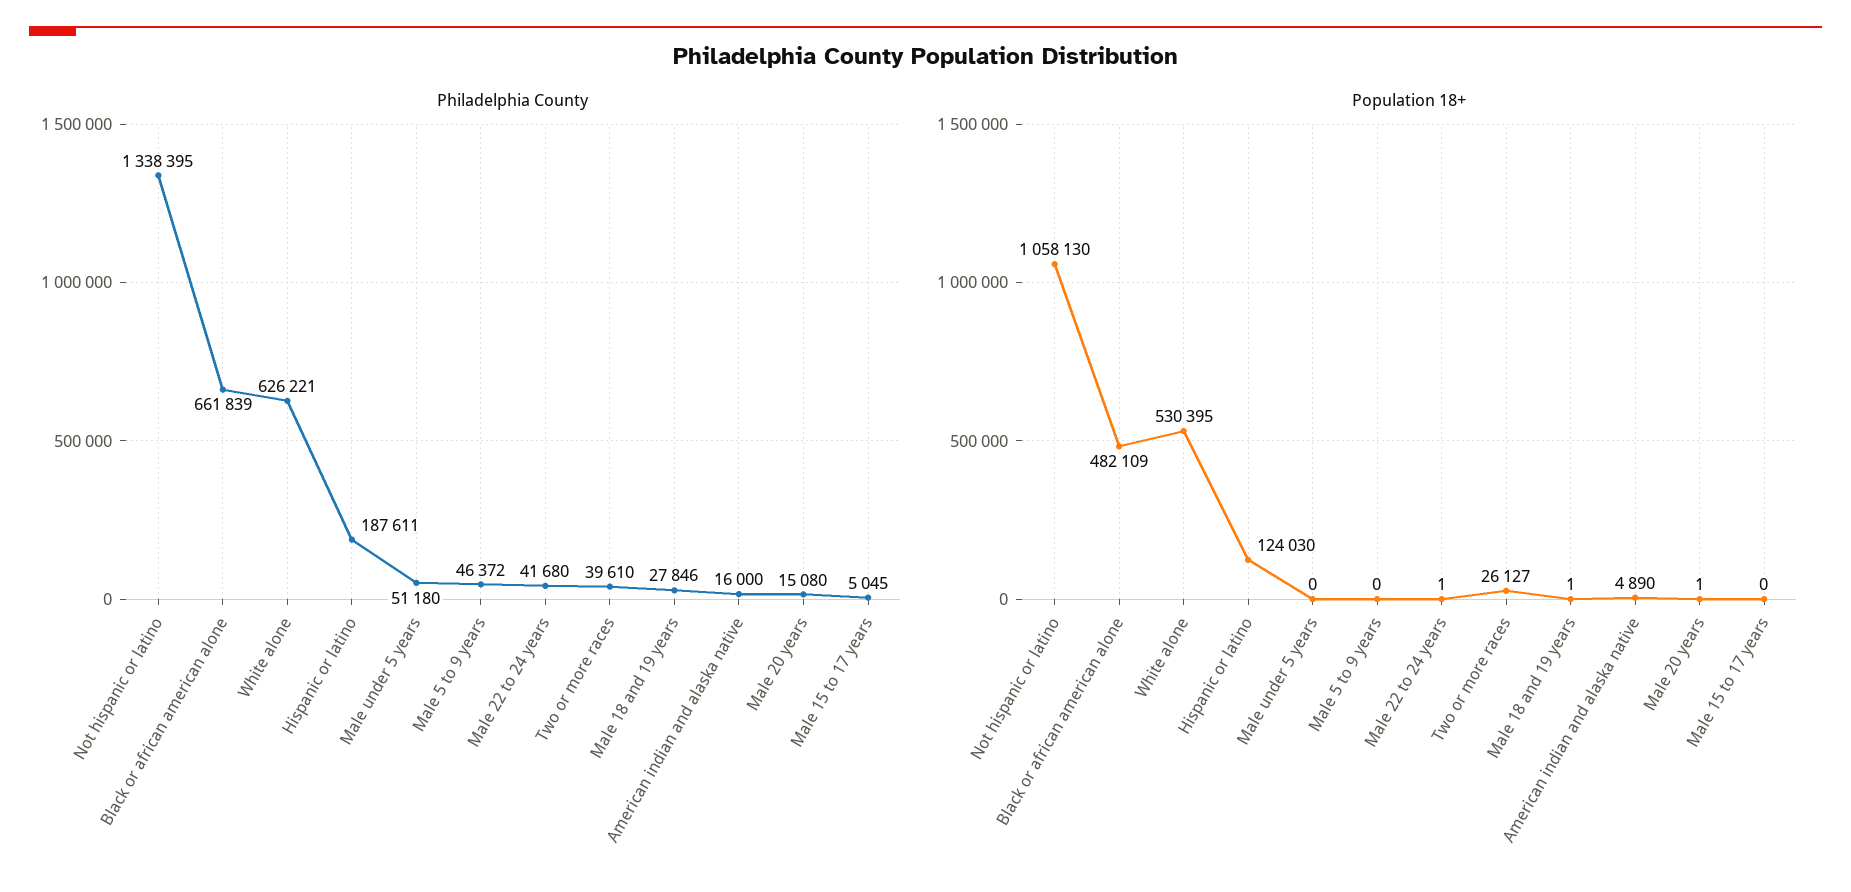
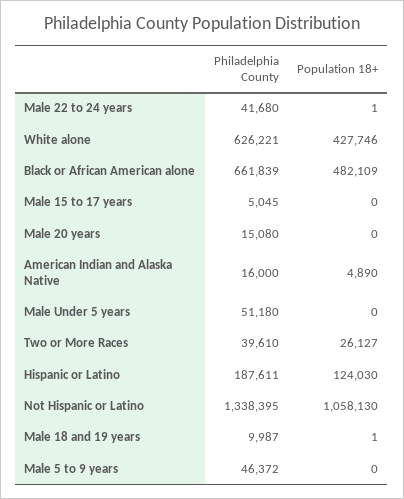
  {
    "Philadelphia County": {
      "Not hispanic or latino": 1338395,
      "Black or african american alone": 661839,
      "White alone": 626221,
      "Hispanic or latino": 187611,
      "Male under 5 years": 51180,
      "Male 5 to 9 years": 46372,
      "Male 22 to 24 years": 41680,
      "Two or more races": 39610,
-     "Male 18 and 19 years": 27846,
+     "Male 18 and 19 years": 9987,
      "American indian and alaska native": 16000,
      "Male 20 years": 15080,
      "Male 15 to 17 years": 5045
    },
    "Population 18+": {
      "Not hispanic or latino": 1058130,
      "Black or african american alone": 482109,
-     "White alone": 530395,
+     "White alone": 427746,
      "Hispanic or latino": 124030,
      "Male under 5 years": 0,
      "Male 5 to 9 years": 0,
      "Male 22 to 24 years": 1,
      "Two or more races": 26127,
      "Male 18 and 19 years": 1,
      "American indian and alaska native": 4890,
-     "Male 20 years": 1,
+     "Male 20 years": 0,
      "Male 15 to 17 years": 0
    }
  }

